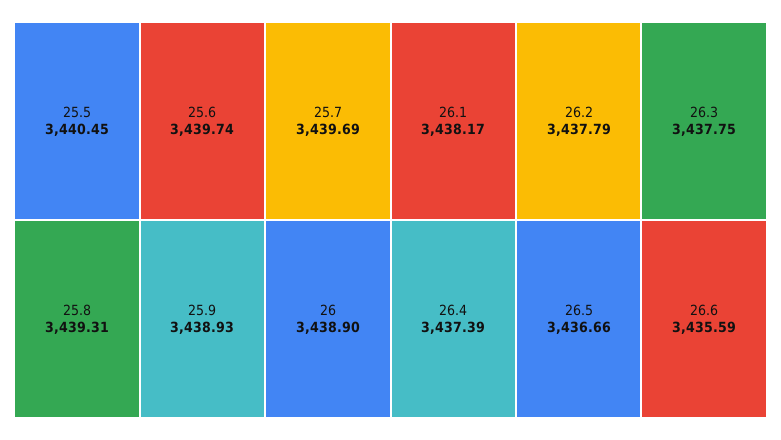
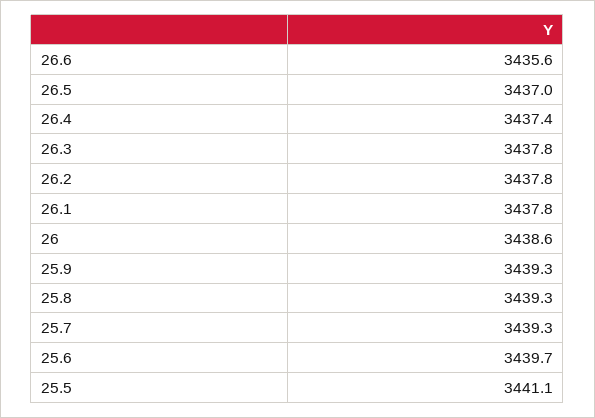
  {
-   "25.5": 3440.45,
+   "25.5": 3441.1,
    "25.6": 3439.74,
-   "25.7": 3439.69,
+   "25.7": 3439.3,
    "25.8": 3439.31,
-   "25.9": 3438.93,
+   "25.9": 3439.3,
-   "26": 3438.9,
+   "26": 3438.6,
-   "26.1": 3438.17,
+   "26.1": 3437.8,
    "26.2": 3437.79,
    "26.3": 3437.75,
    "26.4": 3437.39,
-   "26.5": 3436.66,
+   "26.5": 3437,
    "26.6": 3435.59
  }

